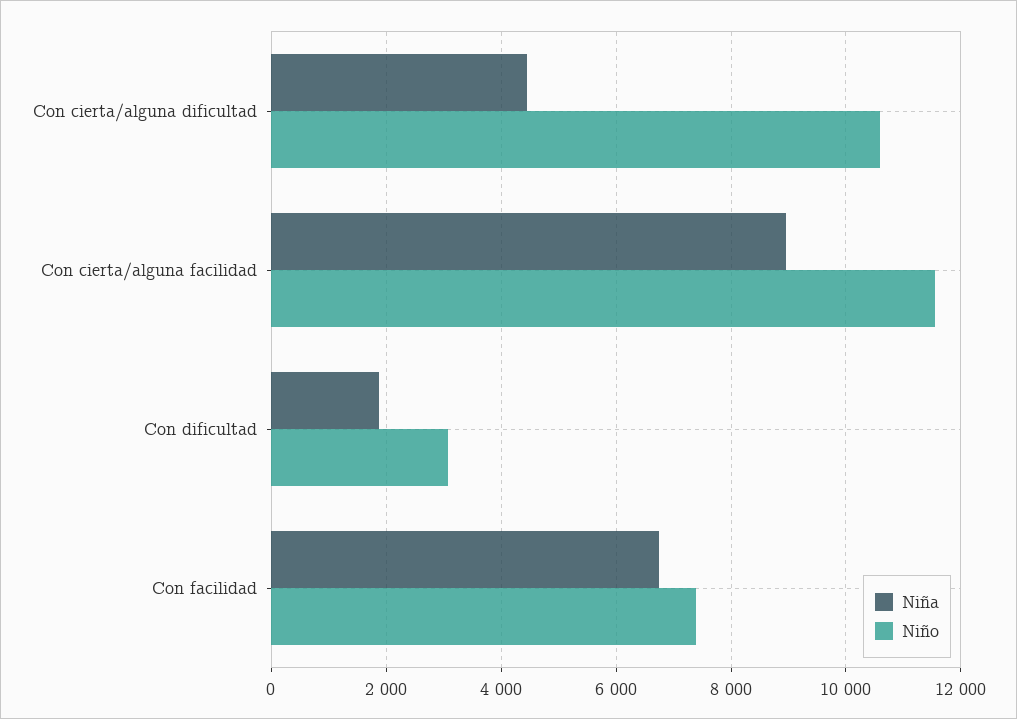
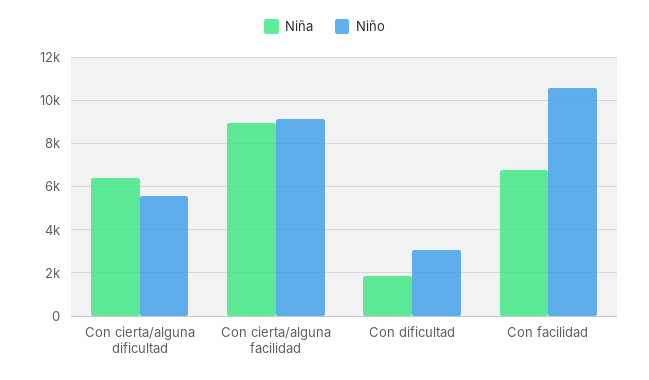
  {
    "Niña": {
-     "Con cierta/alguna dificultad": 4400,
+     "Con cierta/alguna dificultad": 6500,
      "Con cierta/alguna facilidad": 9000,
      "Con dificultad": 1800,
      "Con facilidad": 6800
    },
    "Niño": {
-     "Con cierta/alguna dificultad": 10600,
+     "Con cierta/alguna dificultad": 5500,
-     "Con cierta/alguna facilidad": 11600,
+     "Con cierta/alguna facilidad": 9000,
      "Con dificultad": 3000,
-     "Con facilidad": 7400
+     "Con facilidad": 10500
    }
  }

